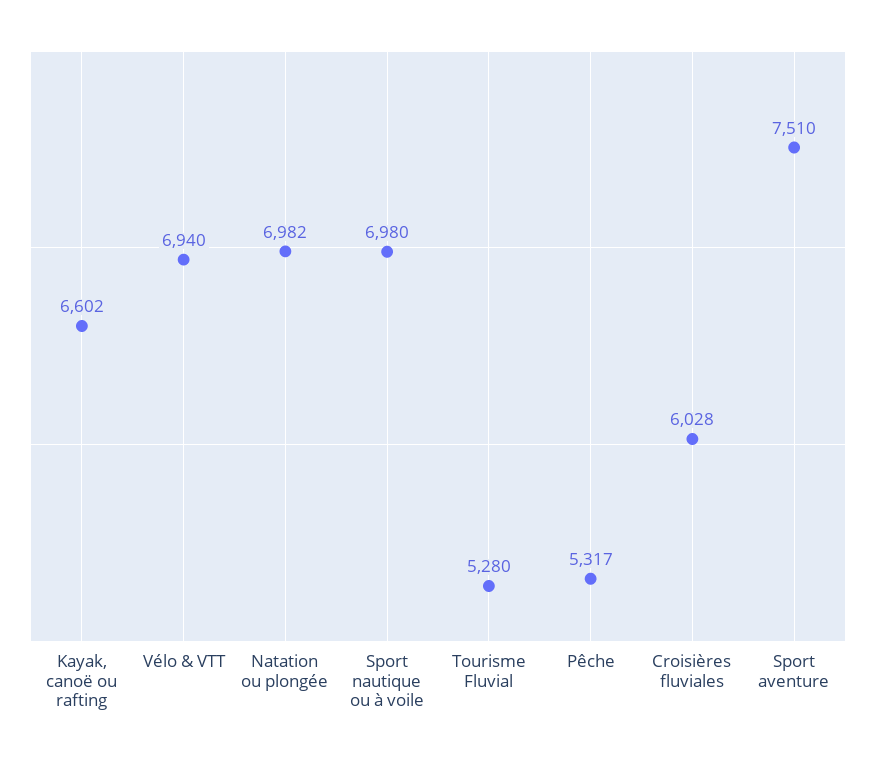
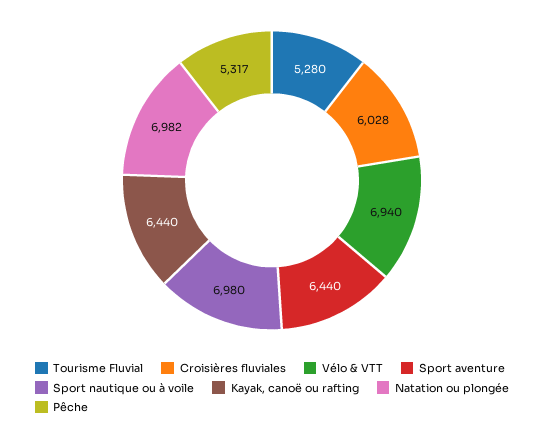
  {
-   "Kayak, canoë ou rafting": 6602,
+   "Kayak, canoë ou rafting": 6440,
    "Vélo & VTT": 6940,
    "Natation ou plongée": 6982,
    "Sport nautique ou à voile": 6980,
    "Tourisme Fluvial": 5280,
    "Pêche": 5317,
    "Croisières fluviales": 6028,
-   "Sport aventure": 7510
+   "Sport aventure": 6440
  }

